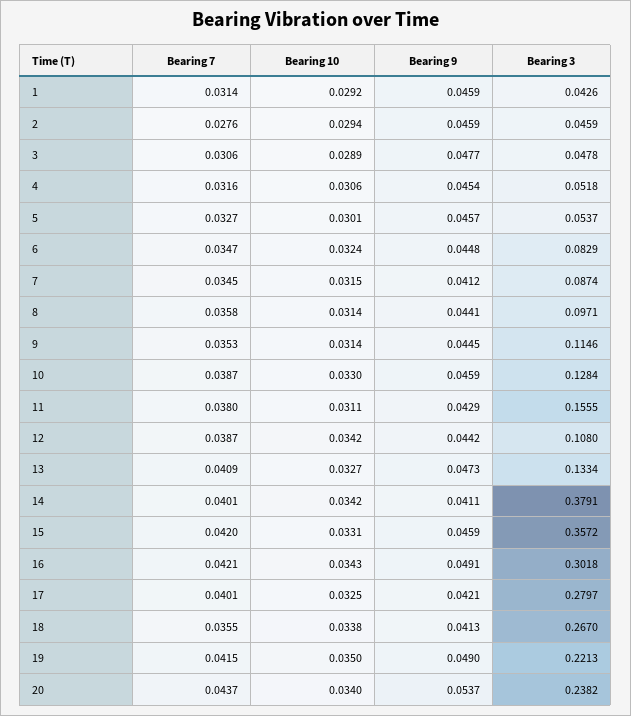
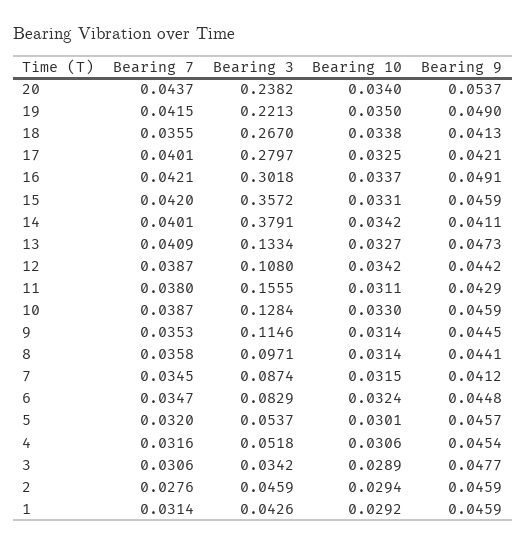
  {
    "Bearing 7": {
      "1": 0.0314,
      "2": 0.0276,
      "3": 0.0306,
      "4": 0.0316,
-     "5": 0.0327,
+     "5": 0.032,
      "6": 0.0347,
      "7": 0.0345,
      "8": 0.0358,
      "9": 0.0353,
      "10": 0.0387,
      "11": 0.038,
      "12": 0.0387,
      "13": 0.0409,
      "14": 0.0401,
      "15": 0.042,
      "16": 0.0421,
      "17": 0.0401,
      "18": 0.0355,
      "19": 0.0415,
      "20": 0.0437
    },
    "Bearing 10": {
      "1": 0.0292,
      "2": 0.0294,
      "3": 0.0289,
      "4": 0.0306,
      "5": 0.0301,
      "6": 0.0324,
      "7": 0.0315,
      "8": 0.0314,
      "9": 0.0314,
      "10": 0.033,
      "11": 0.0311,
      "12": 0.0342,
      "13": 0.0327,
      "14": 0.0342,
      "15": 0.0331,
-     "16": 0.0343,
+     "16": 0.0337,
      "17": 0.0325,
      "18": 0.0338,
      "19": 0.035,
      "20": 0.034
    },
    "Bearing 9": {
      "1": 0.0459,
      "2": 0.0459,
      "3": 0.0477,
      "4": 0.0454,
      "5": 0.0457,
      "6": 0.0448,
      "7": 0.0412,
      "8": 0.0441,
      "9": 0.0445,
      "10": 0.0459,
      "11": 0.0429,
      "12": 0.0442,
      "13": 0.0473,
      "14": 0.0411,
      "15": 0.0459,
      "16": 0.0491,
      "17": 0.0421,
      "18": 0.0413,
      "19": 0.049,
      "20": 0.0537
    },
    "Bearing 3": {
      "1": 0.0426,
      "2": 0.0459,
-     "3": 0.0478,
+     "3": 0.0342,
      "4": 0.0518,
      "5": 0.0537,
      "6": 0.0829,
      "7": 0.0874,
      "8": 0.0971,
      "9": 0.1146,
      "10": 0.1284,
      "11": 0.1555,
      "12": 0.108,
      "13": 0.1334,
      "14": 0.3791,
      "15": 0.3572,
      "16": 0.3018,
      "17": 0.2797,
      "18": 0.267,
      "19": 0.2213,
      "20": 0.2382
    }
  }

